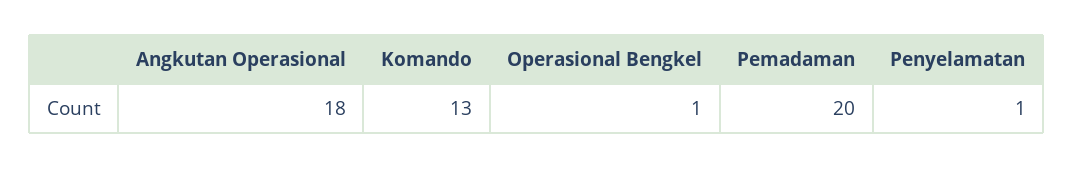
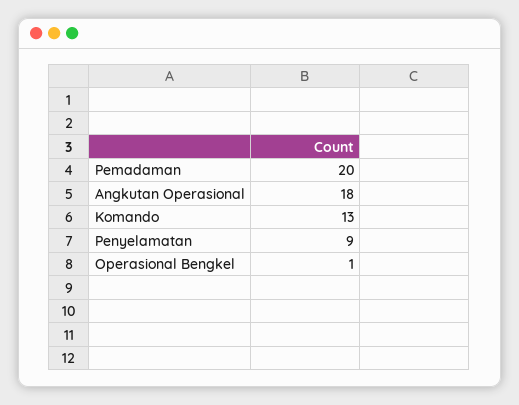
  {
    "Angkutan Operasional": 18,
    "Komando": 13,
    "Operasional Bengkel": 1,
    "Pemadaman": 20,
-   "Penyelamatan": 1
+   "Penyelamatan": 9
  }

